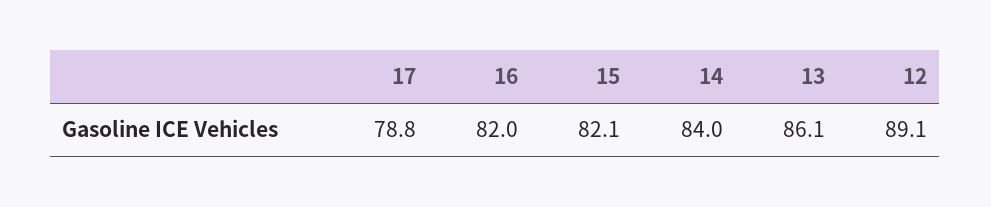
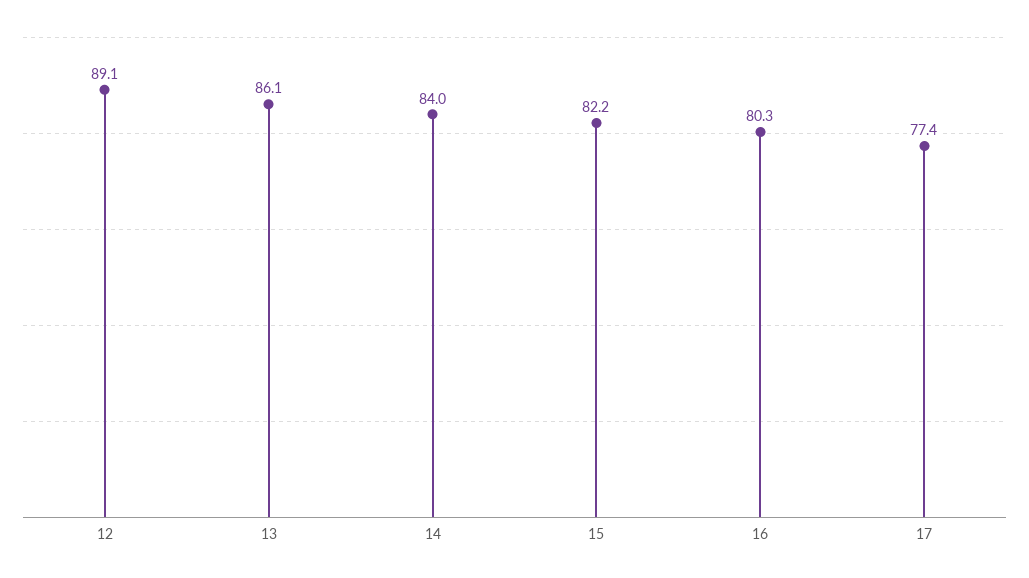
  {
-   "17": 78.8,
+   "17": 77.4,
-   "16": 82,
+   "16": 80.3,
-   "15": 82.1,
+   "15": 82.2,
    "14": 84,
    "13": 86.1,
    "12": 89.1
  }

